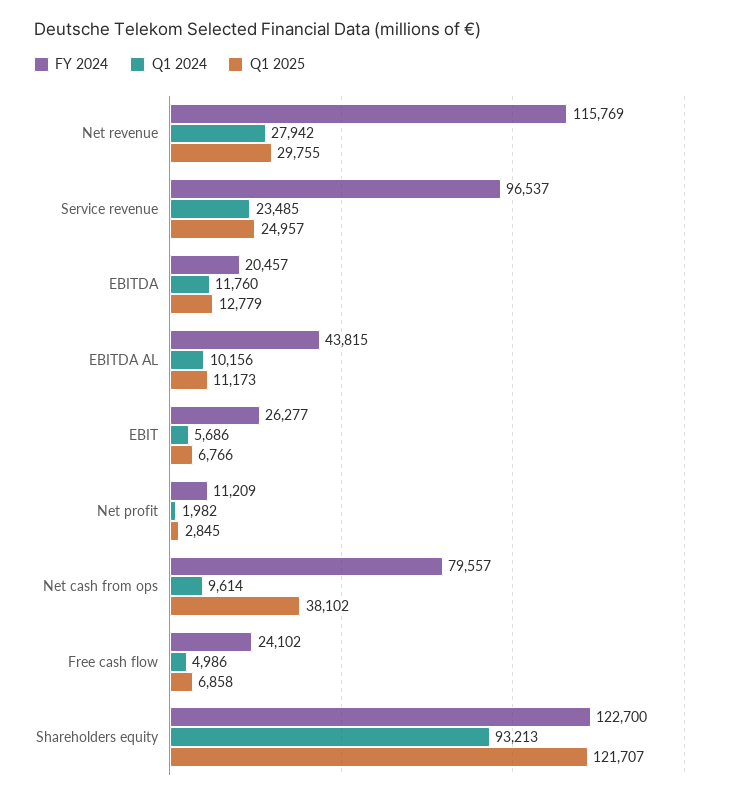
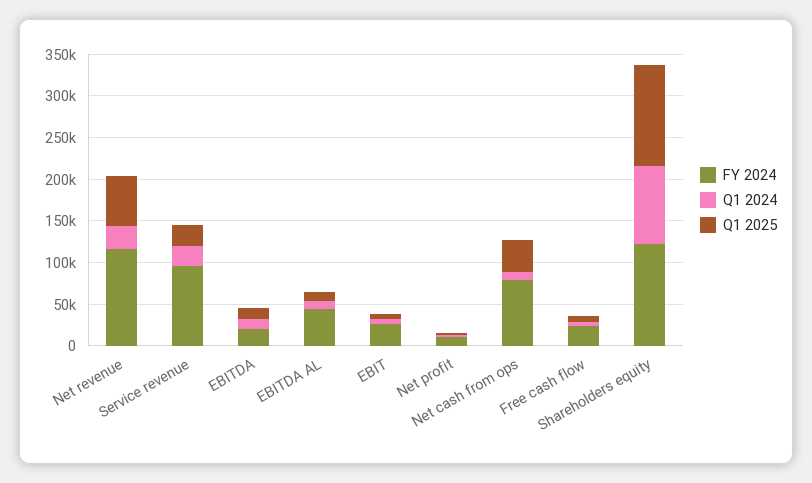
  {
    "FY 2024": {
      "Net revenue": 115769,
      "Service revenue": 96537,
      "EBITDA": 20457,
      "EBITDA AL": 43815,
      "EBIT": 26277,
      "Net profit": 11209,
      "Net cash from ops": 79557,
      "Free cash flow": 24102,
      "Shareholders equity": 122700
    },
    "Q1 2024": {
      "Net revenue": 27942,
      "Service revenue": 23485,
      "EBITDA": 11760,
      "EBITDA AL": 10156,
      "EBIT": 5686,
      "Net profit": 1982,
      "Net cash from ops": 9614,
      "Free cash flow": 4986,
      "Shareholders equity": 93213
    },
    "Q1 2025": {
-     "Net revenue": 29755,
+     "Net revenue": 60000,
      "Service revenue": 24957,
      "EBITDA": 12779,
      "EBITDA AL": 11173,
      "EBIT": 6766,
      "Net profit": 2845,
      "Net cash from ops": 38102,
      "Free cash flow": 6858,
      "Shareholders equity": 121707
    }
  }

